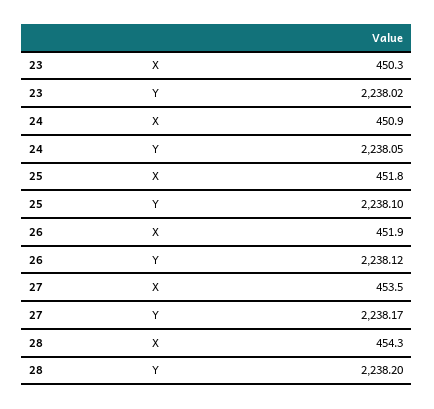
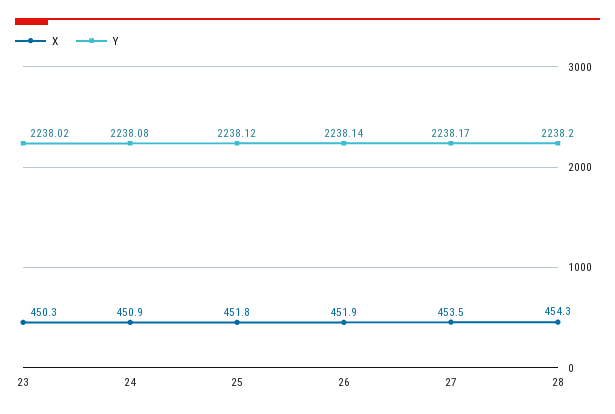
  {
    "X": {
      "23": 450.3,
      "24": 450.9,
      "25": 451.8,
      "26": 451.9,
      "27": 453.5,
      "28": 454.3
    },
    "Y": {
      "23": 2238.02,
-     "24": 2238.05,
+     "24": 2238.08,
-     "25": 2238.1,
+     "25": 2238.12,
-     "26": 2238.12,
+     "26": 2238.14,
      "27": 2238.17,
      "28": 2238.2
    }
  }

